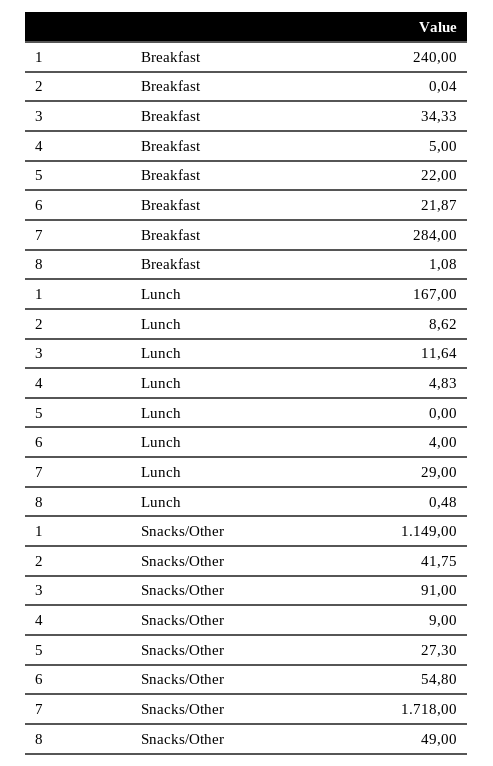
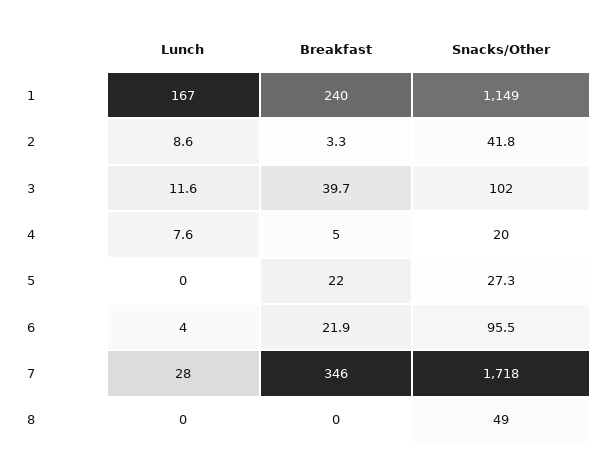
  {
    "1": {
      "Breakfast": 240,
      "Lunch": 167,
      "Snacks/Other": 1149
    },
    "2": {
-     "Breakfast": 0.04,
+     "Breakfast": 3.3,
      "Lunch": 8.62,
      "Snacks/Other": 41.75
    },
    "3": {
-     "Breakfast": 34.33,
+     "Breakfast": 39.7,
      "Lunch": 11.64,
-     "Snacks/Other": 91
+     "Snacks/Other": 102
    },
    "4": {
      "Breakfast": 5,
-     "Lunch": 4.83,
+     "Lunch": 7.6,
-     "Snacks/Other": 9
+     "Snacks/Other": 20
    },
    "5": {
      "Breakfast": 22,
      "Lunch": 0,
      "Snacks/Other": 27.3
    },
    "6": {
      "Breakfast": 21.87,
      "Lunch": 4,
-     "Snacks/Other": 54.8
+     "Snacks/Other": 95.5
    },
    "7": {
-     "Breakfast": 284,
+     "Breakfast": 346,
-     "Lunch": 29,
+     "Lunch": 28,
      "Snacks/Other": 1718
    },
    "8": {
-     "Breakfast": 1.08,
+     "Breakfast": 0,
-     "Lunch": 0.48,
+     "Lunch": 0,
      "Snacks/Other": 49
    }
  }

